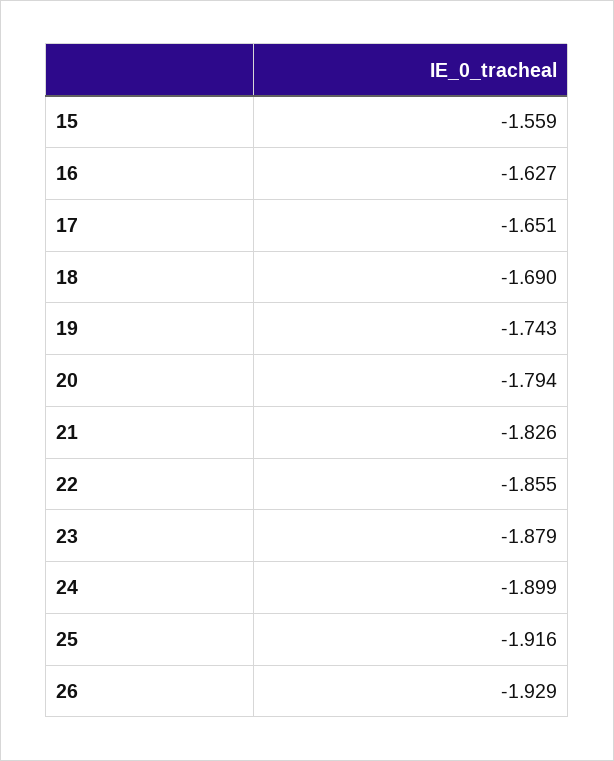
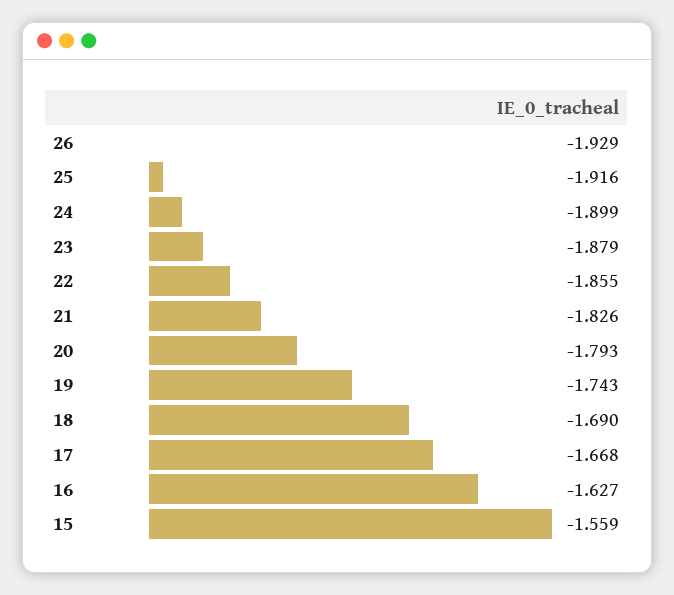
  {
    "15": -1.559,
    "16": -1.627,
-   "17": -1.651,
+   "17": -1.668,
    "18": -1.69,
    "19": -1.743,
-   "20": -1.794,
+   "20": -1.793,
    "21": -1.826,
    "22": -1.855,
    "23": -1.879,
    "24": -1.899,
    "25": -1.916,
    "26": -1.929
  }

